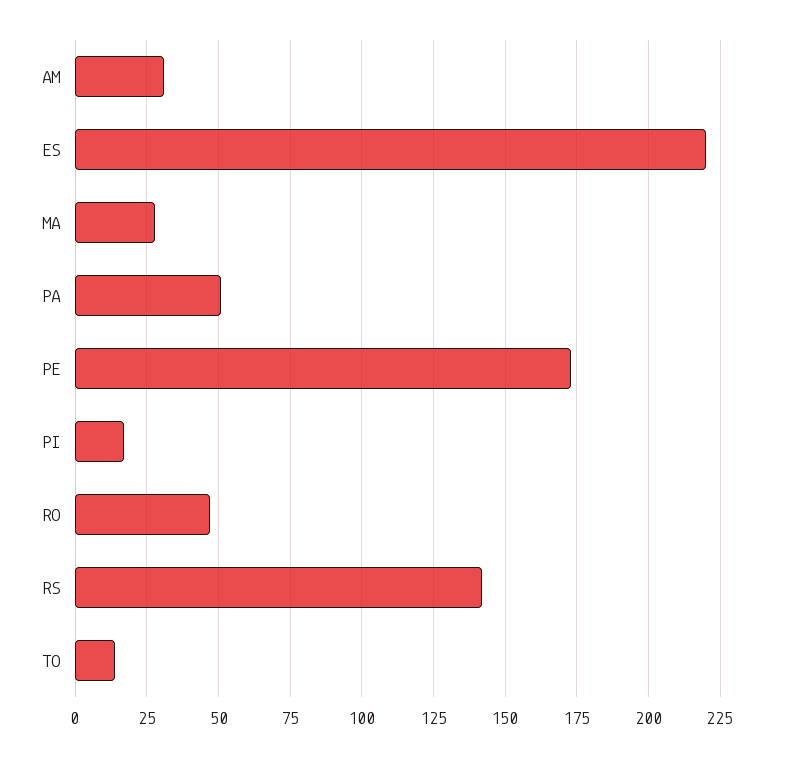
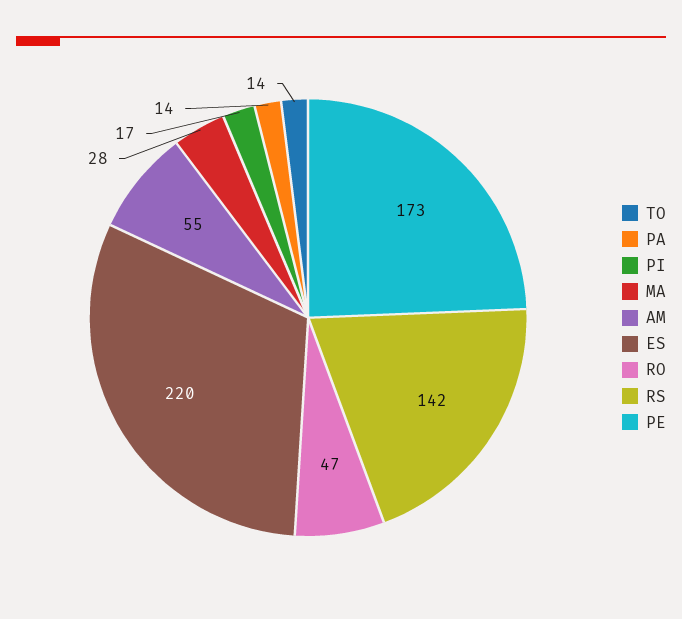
  {
-   "AM": 30,
+   "AM": 55,
    "ES": 220,
    "MA": 28,
-   "PA": 50,
+   "PA": 14,
    "PE": 173,
    "PI": 17,
    "RO": 47,
    "RS": 142,
    "TO": 14
  }

